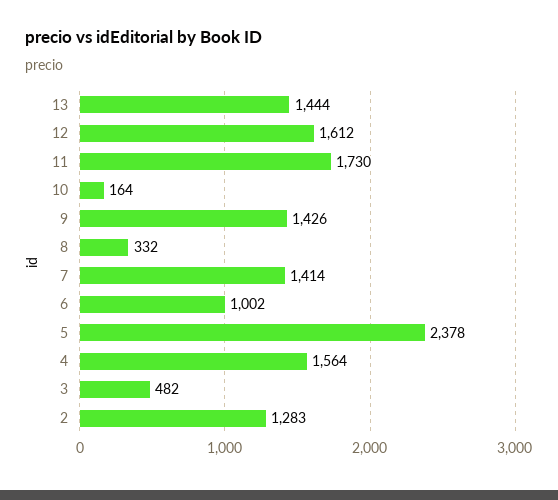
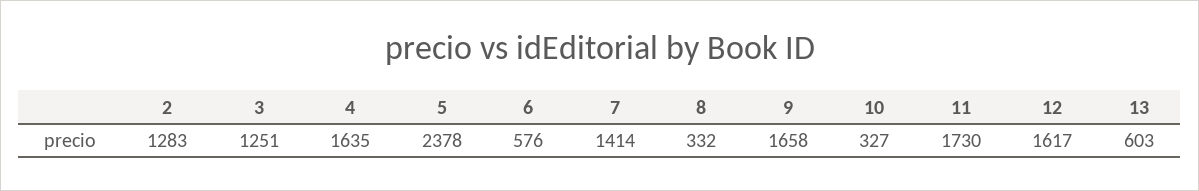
  {
-   "13": 1444,
+   "13": 603,
-   "12": 1612,
+   "12": 1617,
    "11": 1730,
-   "10": 164,
+   "10": 327,
-   "9": 1426,
+   "9": 1658,
    "8": 332,
    "7": 1414,
-   "6": 1002,
+   "6": 576,
    "5": 2378,
-   "4": 1564,
+   "4": 1635,
-   "3": 482,
+   "3": 1251,
    "2": 1283
  }

